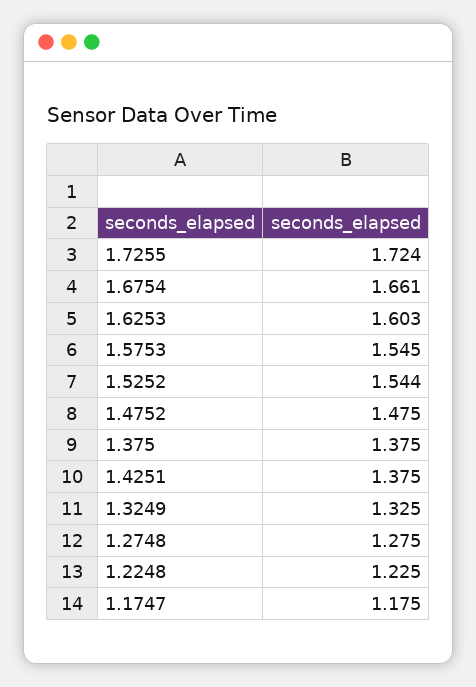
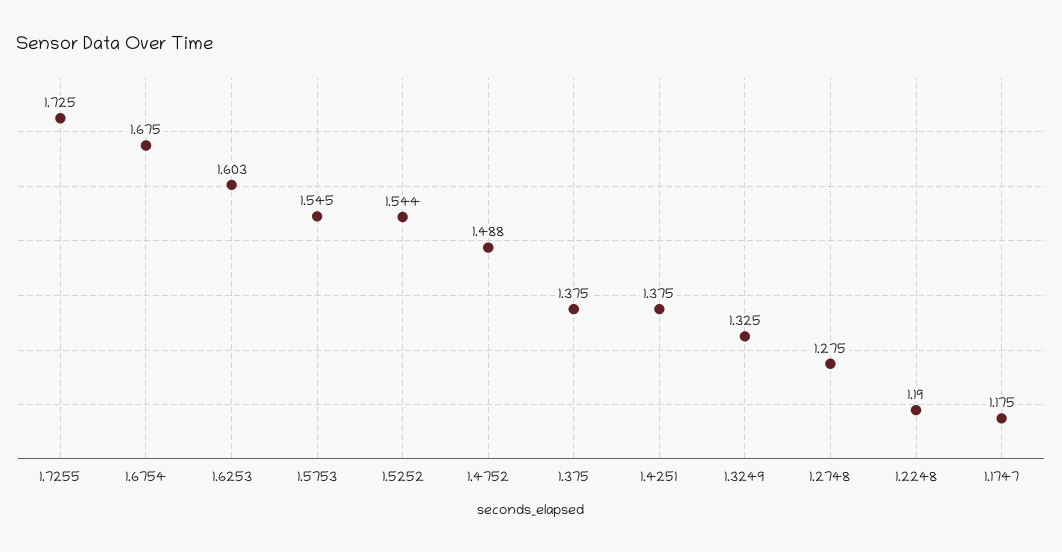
  {
-   "1.7255": 1.724,
+   "1.7255": 1.725,
-   "1.6754": 1.661,
+   "1.6754": 1.675,
    "1.6253": 1.603,
    "1.5753": 1.545,
    "1.5252": 1.544,
-   "1.4752": 1.475,
+   "1.4752": 1.488,
    "1.375": 1.375,
    "1.4251": 1.375,
    "1.3249": 1.325,
    "1.2748": 1.275,
-   "1.2248": 1.225,
+   "1.2248": 1.19,
    "1.1747": 1.175
  }

